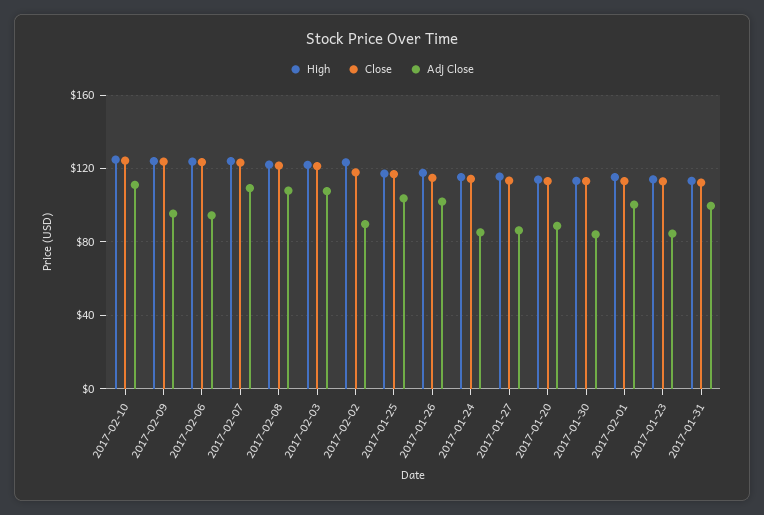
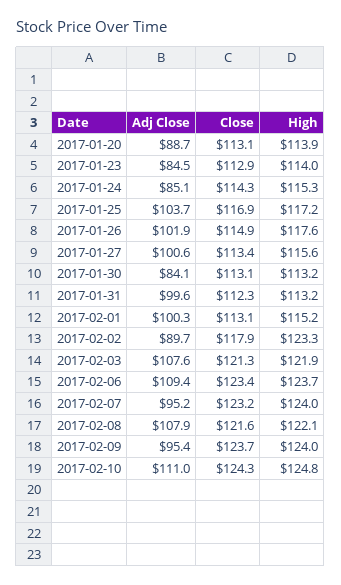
  {
    "High": {
      "2017-02-10": 124.8,
      "2017-02-09": 124,
      "2017-02-06": 123.7,
      "2017-02-07": 124,
      "2017-02-08": 122.1,
      "2017-02-03": 121.9,
      "2017-02-02": 123.3,
      "2017-01-25": 117.2,
      "2017-01-26": 117.6,
      "2017-01-24": 115.3,
      "2017-01-27": 115.6,
      "2017-01-20": 113.9,
      "2017-01-30": 113.2,
      "2017-02-01": 115.2,
      "2017-01-23": 114,
      "2017-01-31": 113.2
    },
    "Close": {
      "2017-02-10": 124.3,
      "2017-02-09": 123.7,
      "2017-02-06": 123.4,
      "2017-02-07": 123.2,
      "2017-02-08": 121.6,
      "2017-02-03": 121.3,
      "2017-02-02": 117.9,
      "2017-01-25": 116.9,
      "2017-01-26": 114.9,
      "2017-01-24": 114.3,
      "2017-01-27": 113.4,
      "2017-01-20": 113.1,
      "2017-01-30": 113.1,
      "2017-02-01": 113.1,
      "2017-01-23": 112.9,
      "2017-01-31": 112.3
    },
    "Adj Close": {
      "2017-02-10": 111,
      "2017-02-09": 95.4,
-     "2017-02-06": 95,
+     "2017-02-06": 109.4,
-     "2017-02-07": 110,
+     "2017-02-07": 95.2,
      "2017-02-08": 107.9,
      "2017-02-03": 107.6,
      "2017-02-02": 89.7,
      "2017-01-25": 103.7,
      "2017-01-26": 101.9,
      "2017-01-24": 85.1,
-     "2017-01-27": 85,
+     "2017-01-27": 100.6,
      "2017-01-20": 88.7,
      "2017-01-30": 84.1,
      "2017-02-01": 100.3,
      "2017-01-23": 84.5,
      "2017-01-31": 99.6
    }
  }

